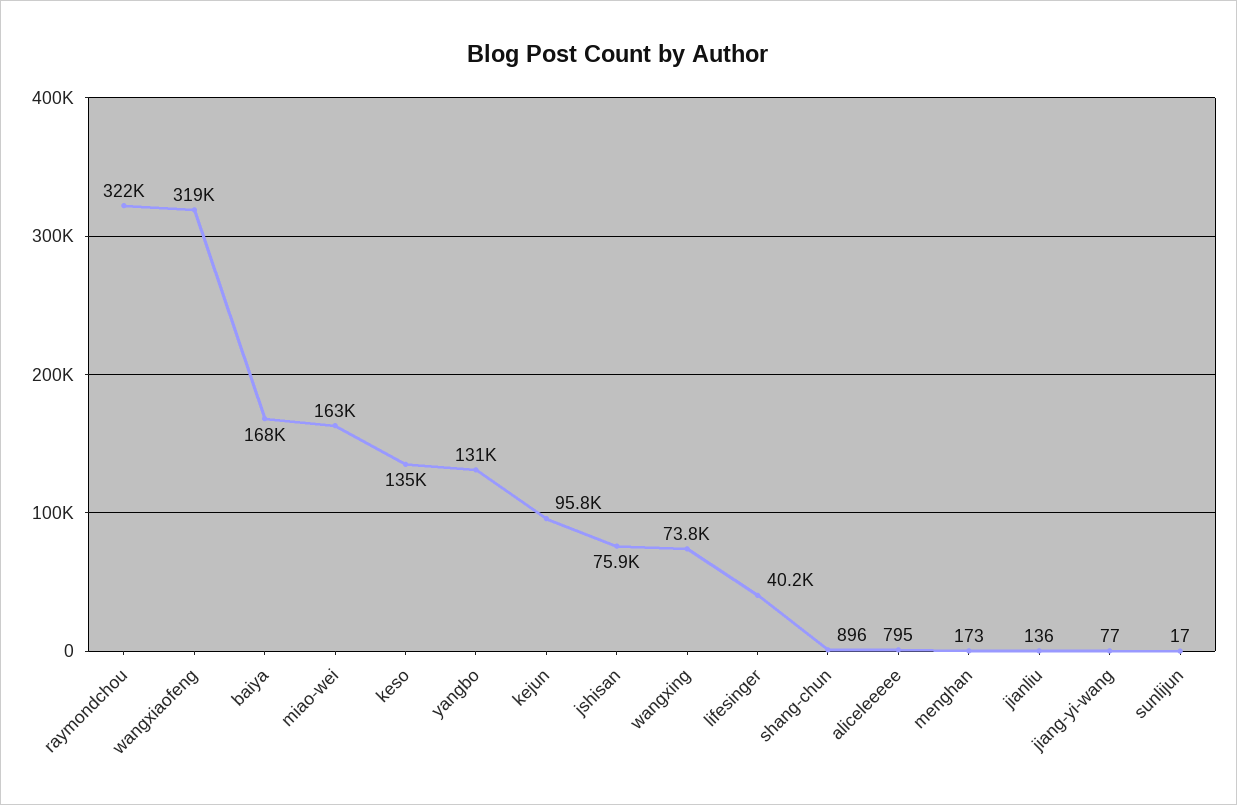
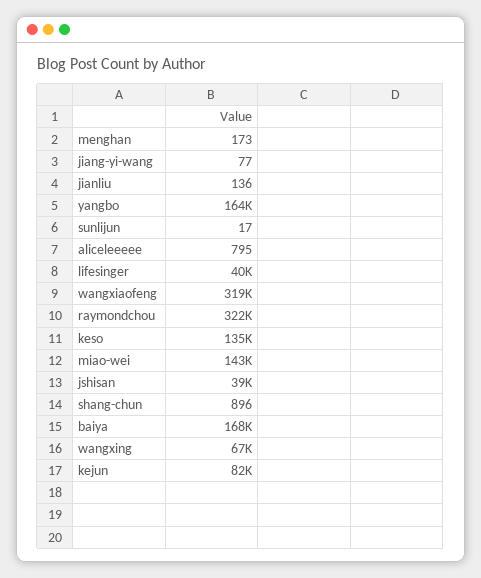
  {
    "raymondchou": 322000,
    "wangxiaofeng": 319000,
    "baiya": 168000,
-   "miao-wei": 163000,
+   "miao-wei": 143000,
    "keso": 135000,
-   "yangbo": 131000,
+   "yangbo": 164000,
-   "kejun": 95800,
+   "kejun": 82000,
-   "jshisan": 75900,
+   "jshisan": 39000,
-   "wangxing": 73800,
+   "wangxing": 67000,
    "lifesinger": 40200,
    "shang-chun": 896,
    "aliceleeeee": 795,
    "menghan": 173,
    "jianliu": 136,
    "jiang-yi-wang": 77,
    "sunlijun": 17
  }

